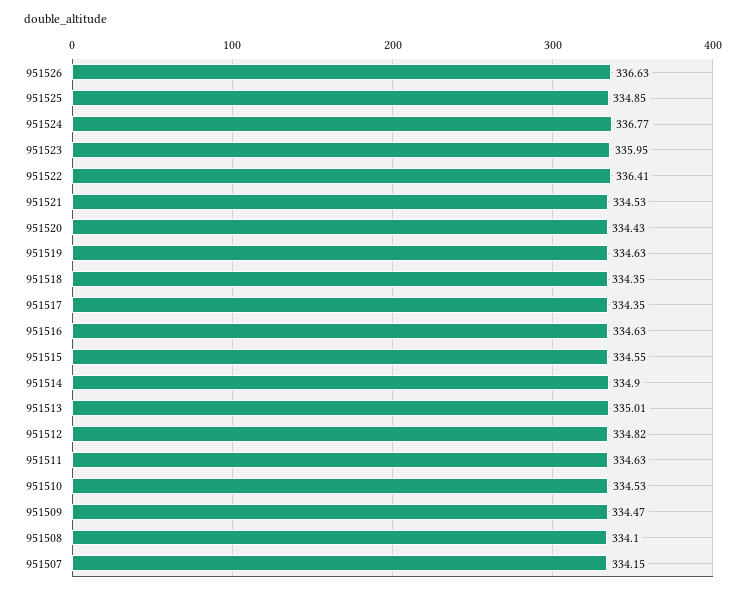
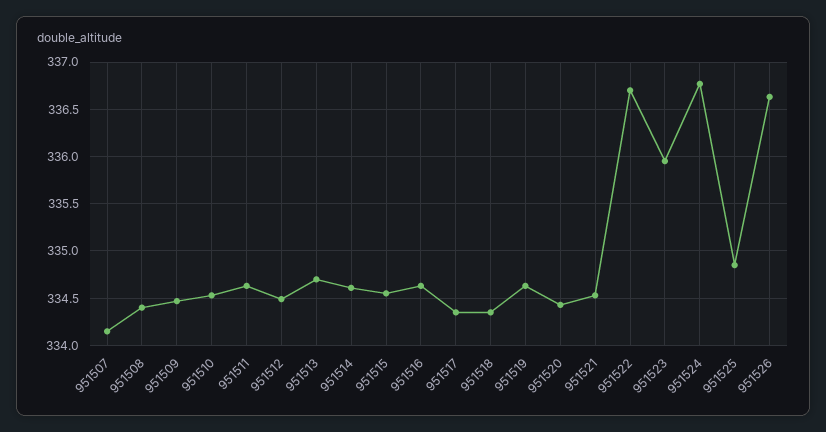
  {
    "951526": 336.63,
    "951525": 334.85,
    "951524": 336.77,
    "951523": 335.95,
-   "951522": 336.41,
+   "951522": 336.7,
    "951521": 334.53,
    "951520": 334.43,
    "951519": 334.63,
    "951518": 334.35,
    "951517": 334.35,
    "951516": 334.63,
    "951515": 334.55,
-   "951514": 334.9,
+   "951514": 334.6,
-   "951513": 335.01,
+   "951513": 334.7,
-   "951512": 334.82,
+   "951512": 334.5,
    "951511": 334.63,
    "951510": 334.53,
    "951509": 334.47,
-   "951508": 334.1,
+   "951508": 334.4,
    "951507": 334.15
  }

